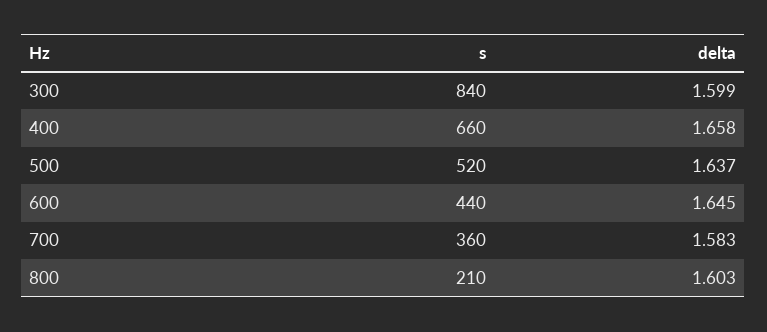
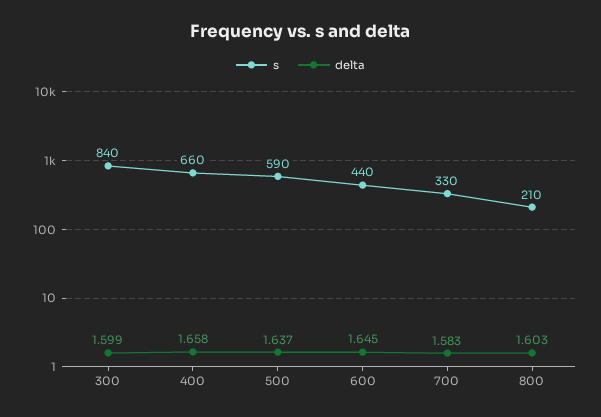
  {
    "s": {
      "300": 840,
      "400": 660,
-     "500": 520,
+     "500": 590,
      "600": 440,
-     "700": 360,
+     "700": 330,
      "800": 210
    },
    "delta": {
      "300": 1.599,
      "400": 1.658,
      "500": 1.637,
      "600": 1.645,
      "700": 1.583,
      "800": 1.603
    }
  }

